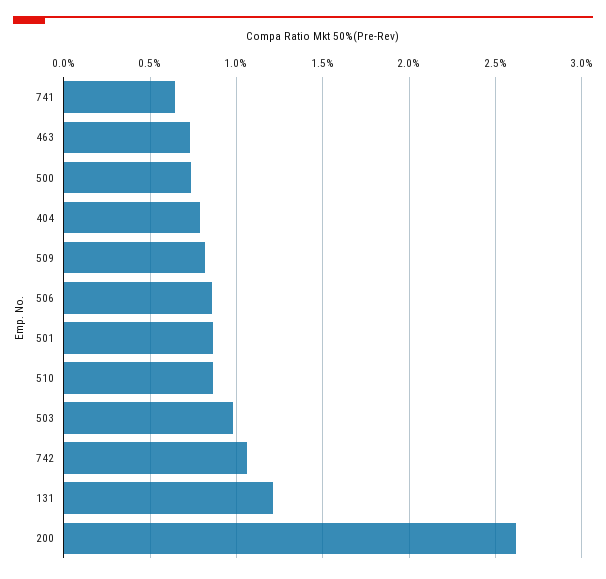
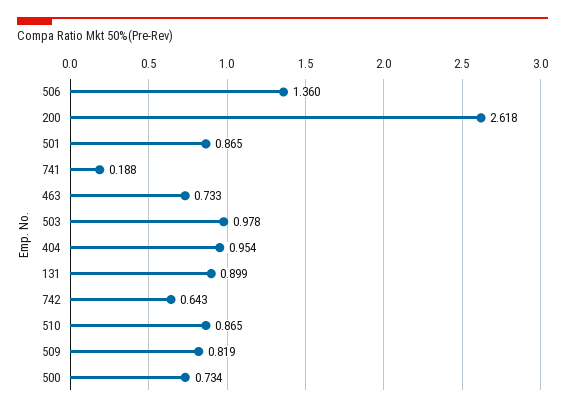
  {
-   "741": 0.65,
+   "741": 0.188,
    "463": 0.733,
    "500": 0.734,
-   "404": 0.8,
+   "404": 0.954,
    "509": 0.819,
-   "506": 0.85,
+   "506": 1.36,
    "501": 0.865,
    "510": 0.865,
    "503": 0.978,
-   "742": 1.05,
+   "742": 0.643,
-   "131": 1.2,
+   "131": 0.899,
    "200": 2.618
  }

